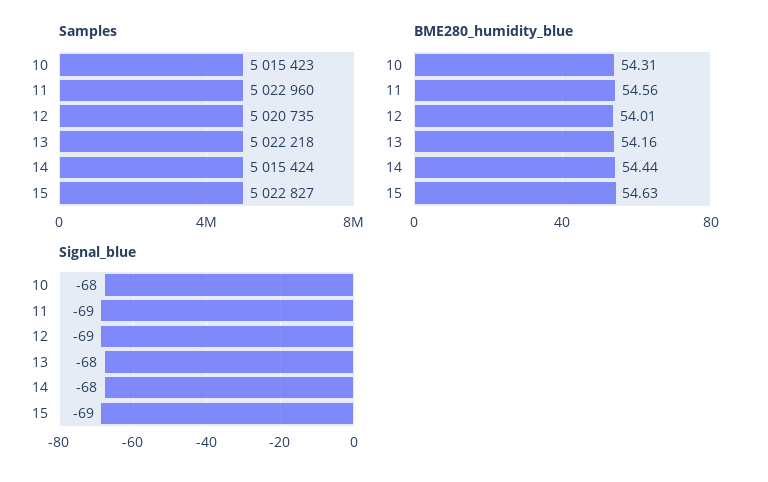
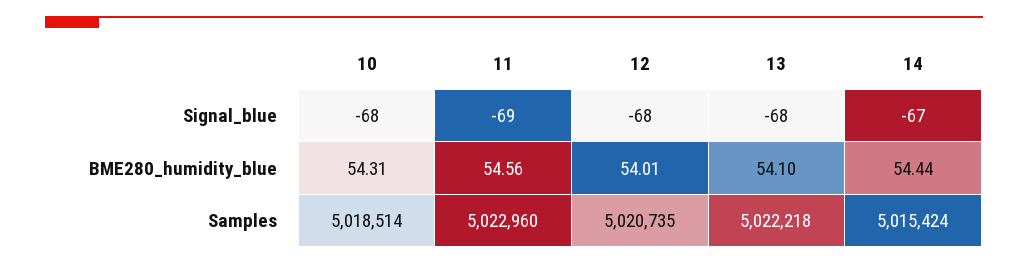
  {
    "Samples": {
-     "10": 5015423,
+     "10": 5018514,
      "11": 5022960,
      "12": 5020735,
      "13": 5022218,
-     "14": 5015424,
+     "14": 5015424
-     "15": 5022827
    },
    "BME280_humidity_blue": {
      "10": 54.31,
      "11": 54.56,
      "12": 54.01,
-     "13": 54.16,
+     "13": 54.1,
-     "14": 54.44,
+     "14": 54.44
-     "15": 54.63
    },
    "Signal_blue": {
      "10": -68,
      "11": -69,
-     "12": -69,
+     "12": -68,
      "13": -68,
-     "14": -68,
+     "14": -67
-     "15": -69
    }
  }

